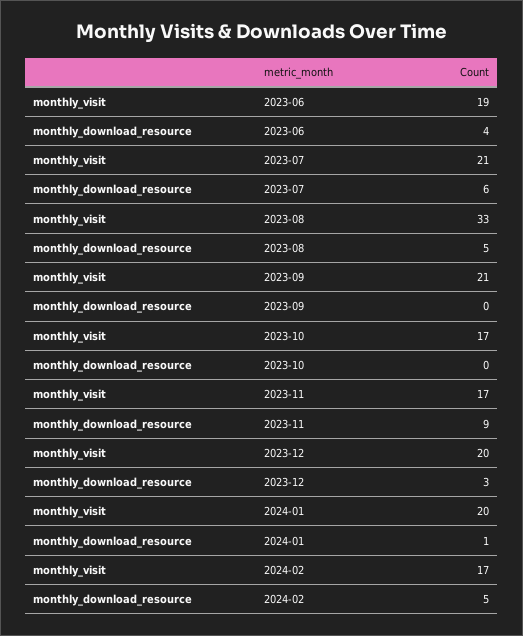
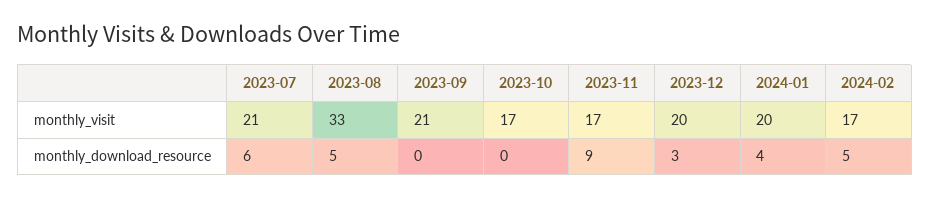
  {
    "monthly_visit": {
-     "2023-06": 19,
      "2023-07": 21,
      "2023-08": 33,
      "2023-09": 21,
      "2023-10": 17,
      "2023-11": 17,
      "2023-12": 20,
      "2024-01": 20,
      "2024-02": 17
    },
    "monthly_download_resource": {
-     "2023-06": 4,
      "2023-07": 6,
      "2023-08": 5,
      "2023-09": 0,
      "2023-10": 0,
      "2023-11": 9,
      "2023-12": 3,
-     "2024-01": 1,
+     "2024-01": 4,
      "2024-02": 5
    }
  }

